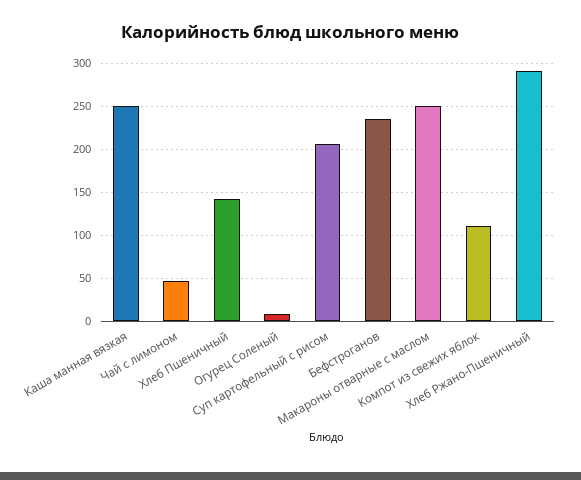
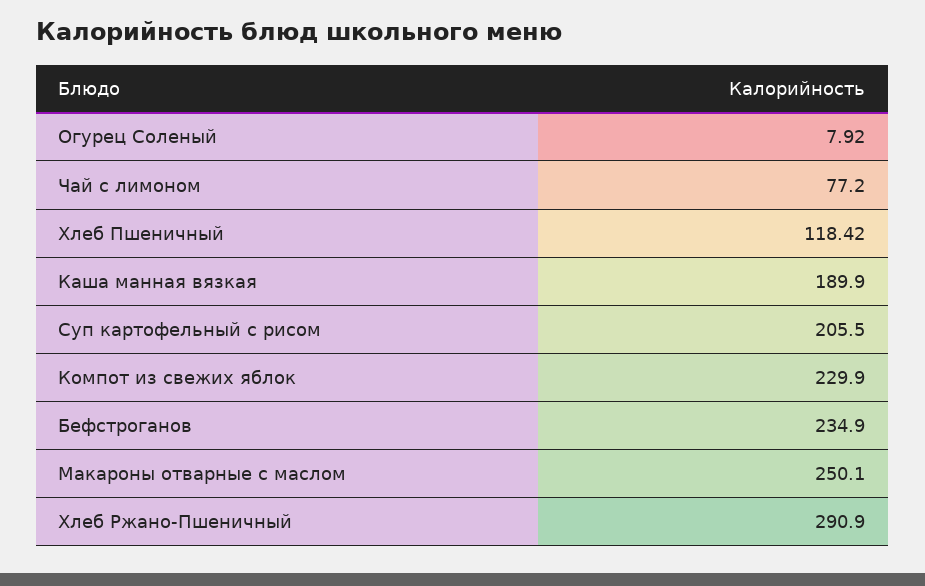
  {
-   "Каша манная вязкая": 250,
+   "Каша манная вязкая": 189.9,
-   "Чай с лимоном": 50,
+   "Чай с лимоном": 77.2,
-   "Хлеб Пшеничный": 140,
+   "Хлеб Пшеничный": 118.42,
    "Огурец Соленый": 7.92,
    "Суп картофельный с рисом": 205.5,
    "Бефстроганов": 234.9,
    "Макароны отварные с маслом": 250.1,
-   "Компот из свежих яблок": 110,
+   "Компот из свежих яблок": 229.9,
    "Хлеб Ржано-Пшеничный": 290.9
  }

